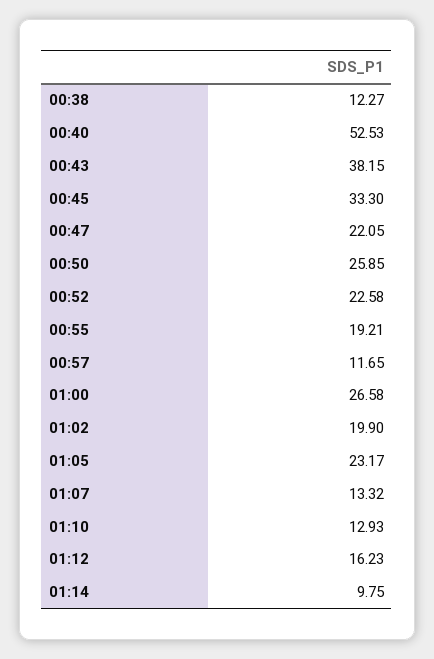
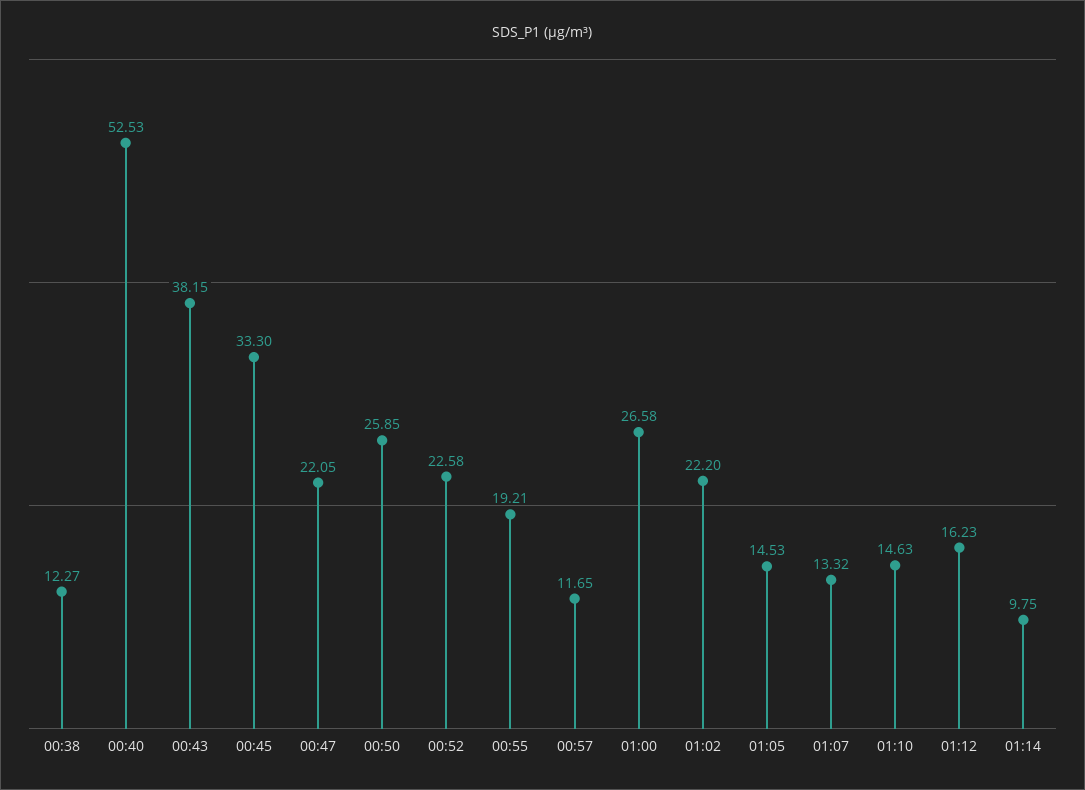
  {
    "00:38": 12.27,
    "00:40": 52.53,
    "00:43": 38.15,
    "00:45": 33.3,
    "00:47": 22.05,
    "00:50": 25.85,
    "00:52": 22.58,
    "00:55": 19.21,
    "00:57": 11.65,
    "01:00": 26.58,
-   "01:02": 19.9,
+   "01:02": 22.2,
-   "01:05": 23.17,
+   "01:05": 14.53,
    "01:07": 13.32,
-   "01:10": 12.93,
+   "01:10": 14.63,
    "01:12": 16.23,
    "01:14": 9.75
  }

